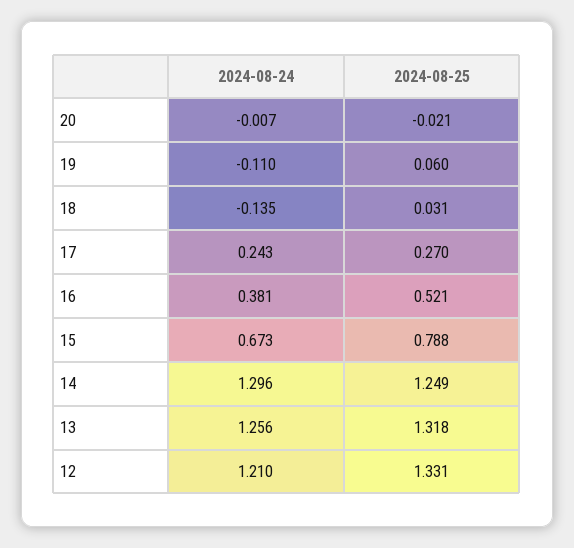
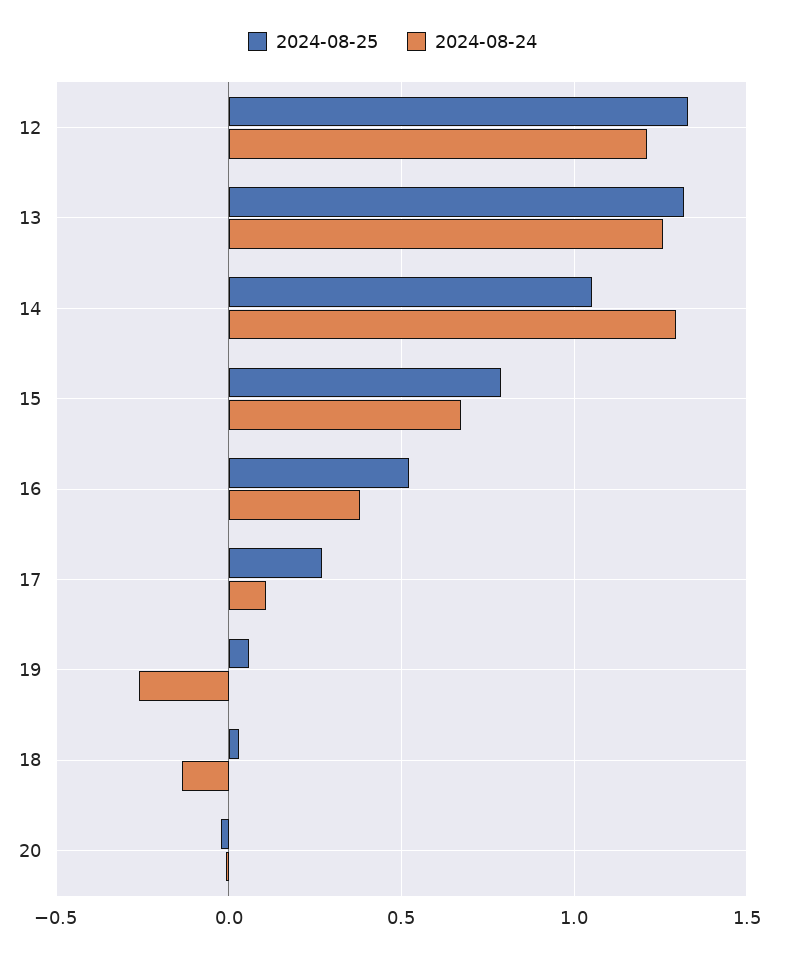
  {
    "2024-08-24": {
      "20": -0.007,
-     "19": -0.11,
+     "19": -0.25,
      "18": -0.135,
-     "17": 0.243,
+     "17": 0.1,
      "16": 0.381,
      "15": 0.673,
      "14": 1.296,
      "13": 1.256,
      "12": 1.21
    },
    "2024-08-25": {
      "20": -0.021,
      "19": 0.06,
      "18": 0.031,
      "17": 0.27,
      "16": 0.521,
      "15": 0.788,
-     "14": 1.249,
+     "14": 1.05,
      "13": 1.318,
      "12": 1.331
    }
  }

